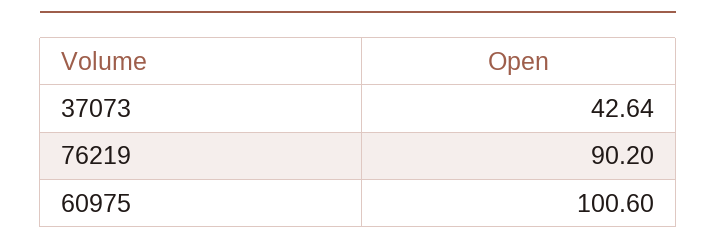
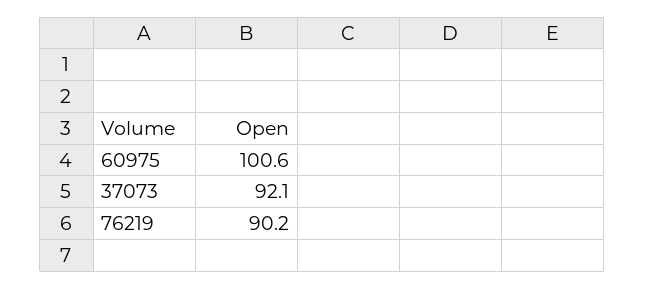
  {
-   "37073": 42.64,
+   "37073": 92.1,
    "76219": 90.2,
    "60975": 100.6
  }

